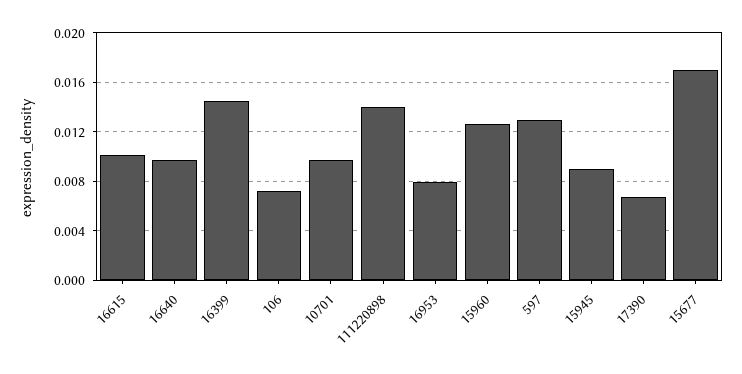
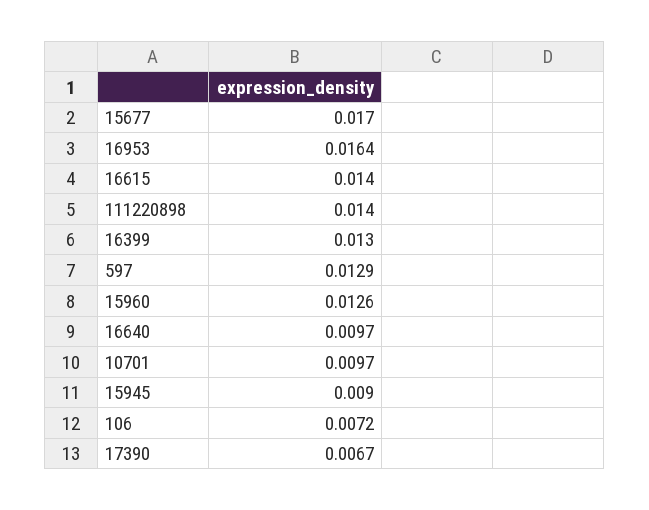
  {
-   "16615": 0.01,
+   "16615": 0.014,
    "16640": 0.0097,
-   "16399": 0.0145,
+   "16399": 0.013,
    "106": 0.0072,
    "10701": 0.0097,
    "111220898": 0.014,
-   "16953": 0.008,
+   "16953": 0.0164,
    "15960": 0.0126,
    "597": 0.0129,
    "15945": 0.009,
    "17390": 0.0067,
    "15677": 0.017
  }

